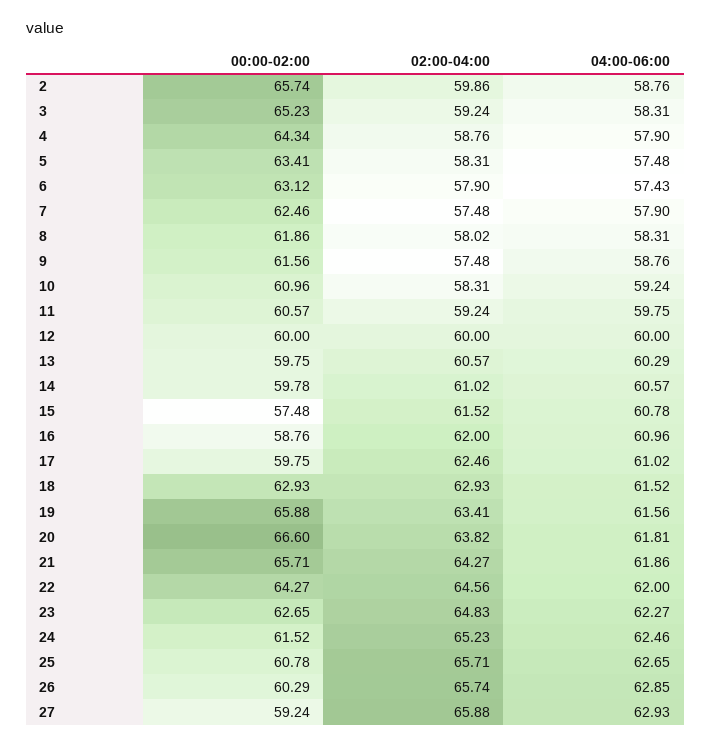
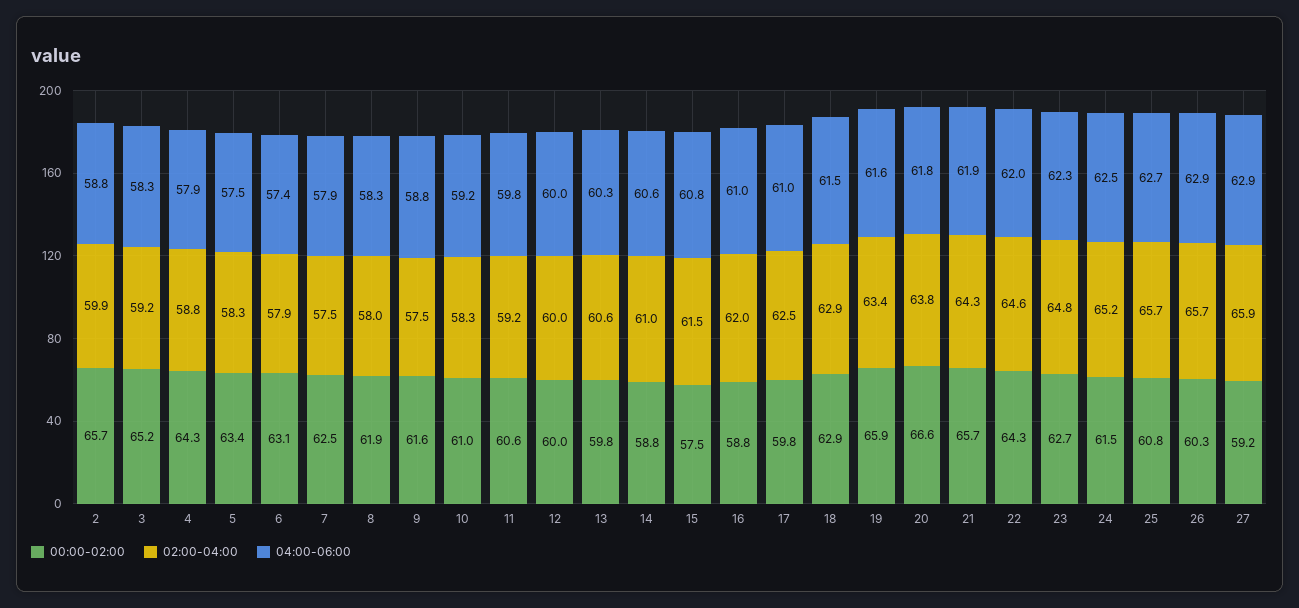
  {
    "00:00-02:00": {
      "2": 65.74,
      "3": 65.23,
      "4": 64.34,
      "5": 63.41,
      "6": 63.12,
      "7": 62.46,
      "8": 61.86,
      "9": 61.56,
      "10": 60.96,
      "11": 60.57,
      "12": 60,
      "13": 59.75,
-     "14": 59.78,
+     "14": 58.8,
      "15": 57.48,
      "16": 58.76,
      "17": 59.75,
      "18": 62.93,
      "19": 65.88,
      "20": 66.6,
      "21": 65.71,
      "22": 64.27,
      "23": 62.65,
      "24": 61.52,
      "25": 60.78,
      "26": 60.29,
      "27": 59.24
    },
    "02:00-04:00": {
      "2": 59.86,
      "3": 59.24,
      "4": 58.76,
      "5": 58.31,
      "6": 57.9,
      "7": 57.48,
      "8": 58.02,
      "9": 57.48,
      "10": 58.31,
      "11": 59.24,
      "12": 60,
      "13": 60.57,
      "14": 61.02,
      "15": 61.52,
      "16": 62,
      "17": 62.46,
      "18": 62.93,
      "19": 63.41,
      "20": 63.82,
      "21": 64.27,
      "22": 64.56,
      "23": 64.83,
      "24": 65.23,
      "25": 65.71,
      "26": 65.74,
      "27": 65.88
    },
    "04:00-06:00": {
      "2": 58.76,
      "3": 58.31,
      "4": 57.9,
      "5": 57.48,
      "6": 57.43,
      "7": 57.9,
      "8": 58.31,
      "9": 58.76,
      "10": 59.24,
      "11": 59.75,
      "12": 60,
      "13": 60.29,
      "14": 60.57,
      "15": 60.78,
      "16": 60.96,
      "17": 61.02,
      "18": 61.52,
      "19": 61.56,
      "20": 61.81,
      "21": 61.86,
      "22": 62,
      "23": 62.27,
      "24": 62.46,
      "25": 62.65,
      "26": 62.85,
      "27": 62.93
    }
  }

